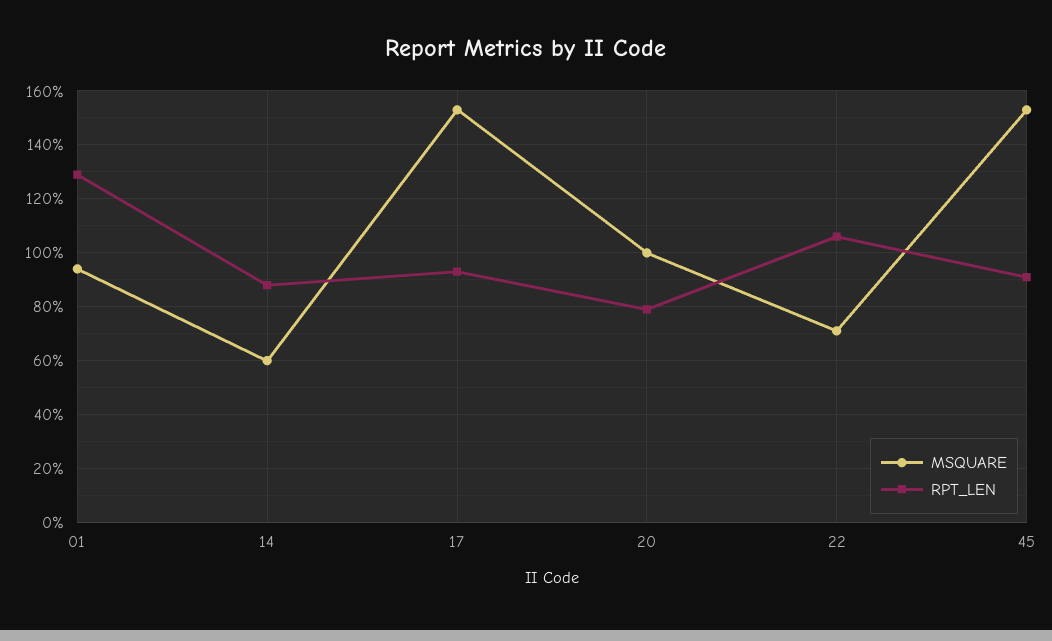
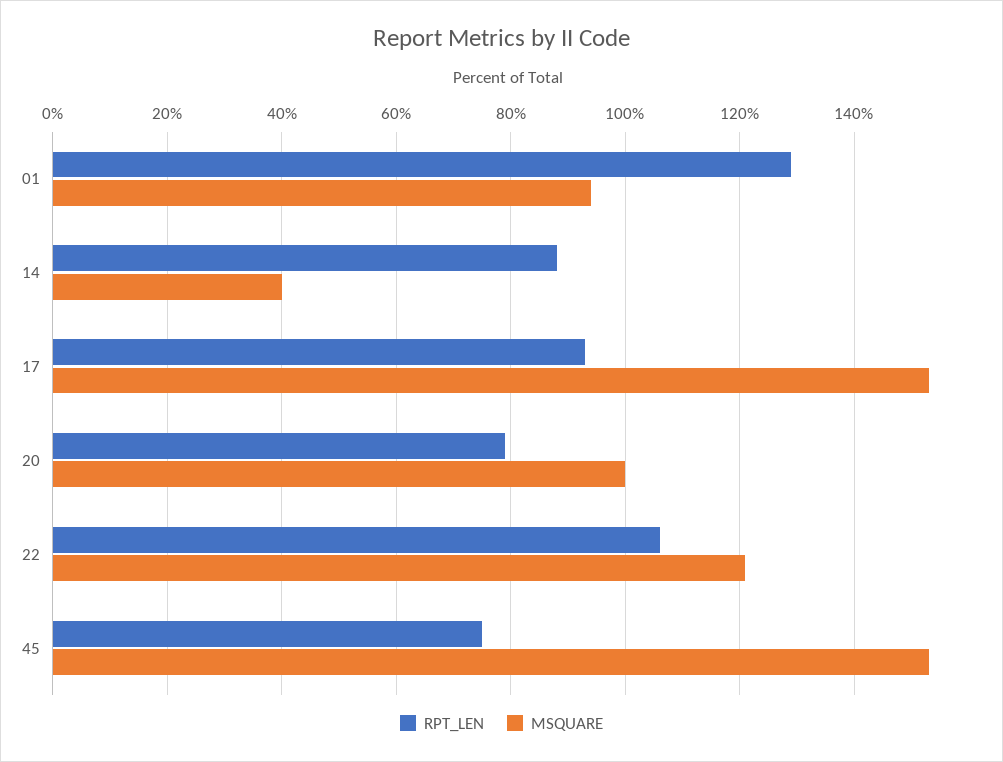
  {
    "MSQUARE": {
      "01": 95,
-     "14": 60,
+     "14": 40,
      "17": 155,
      "20": 100,
-     "22": 70,
+     "22": 120,
      "45": 155
    },
    "RPT_LEN": {
      "01": 130,
      "14": 90,
      "17": 95,
      "20": 80,
      "22": 105,
-     "45": 90
+     "45": 75
    }
  }

